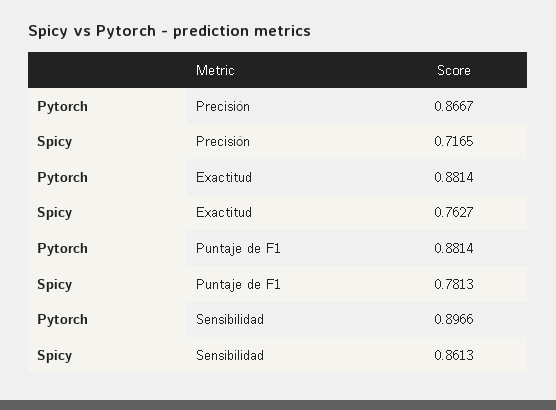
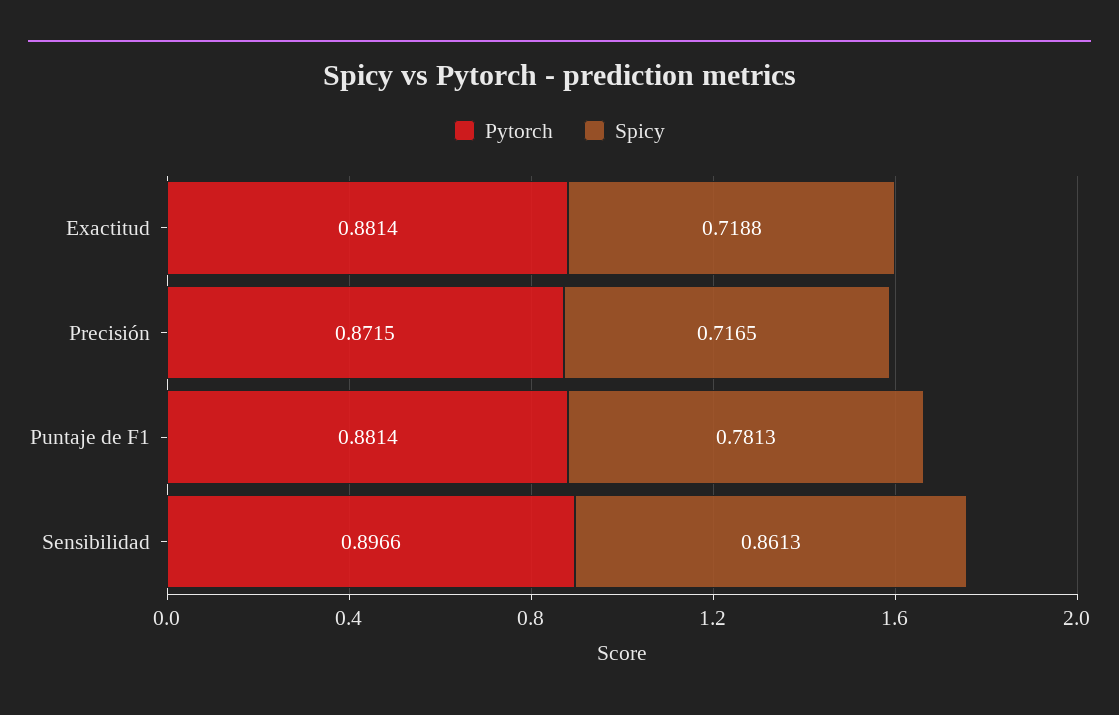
  {
    "Pytorch": {
-     "Precisión": 0.8667,
+     "Precisión": 0.8715,
      "Exactitud": 0.8814,
      "Puntaje de F1": 0.8814,
      "Sensibilidad": 0.8966
    },
    "Spicy": {
      "Precisión": 0.7165,
-     "Exactitud": 0.7627,
+     "Exactitud": 0.7188,
      "Puntaje de F1": 0.7813,
      "Sensibilidad": 0.8613
    }
  }

